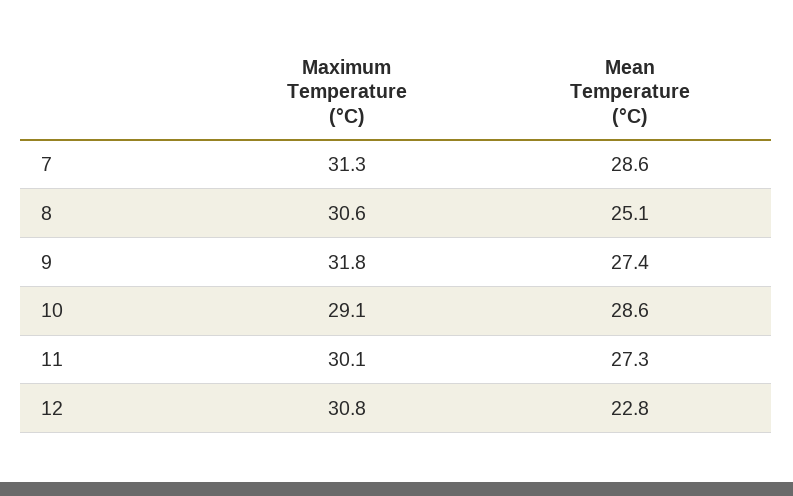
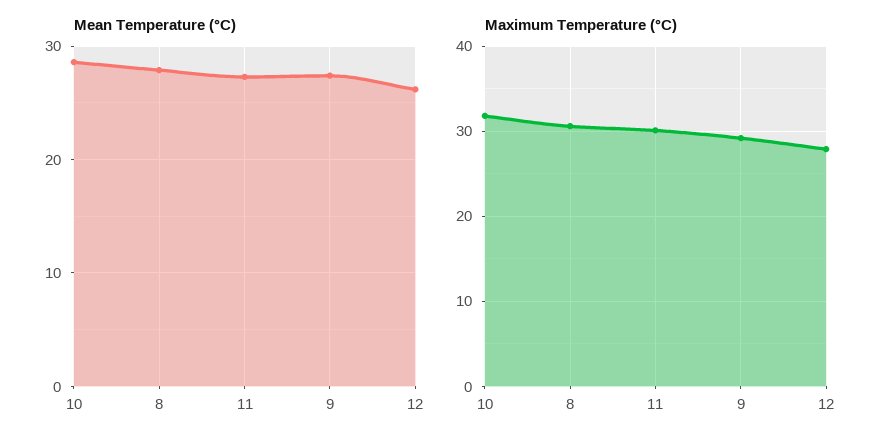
  {
    "Maximum Temperature (°C)": {
-     "7": 31.3,
      "8": 30.6,
-     "9": 31.8,
+     "9": 29,
-     "10": 29.1,
+     "10": 32,
      "11": 30.1,
-     "12": 30.8
+     "12": 28
    },
    "Mean Temperature (°C)": {
-     "7": 28.6,
-     "8": 25.1,
+     "8": 28,
      "9": 27.4,
      "10": 28.6,
      "11": 27.3,
-     "12": 22.8
+     "12": 26
    }
  }

